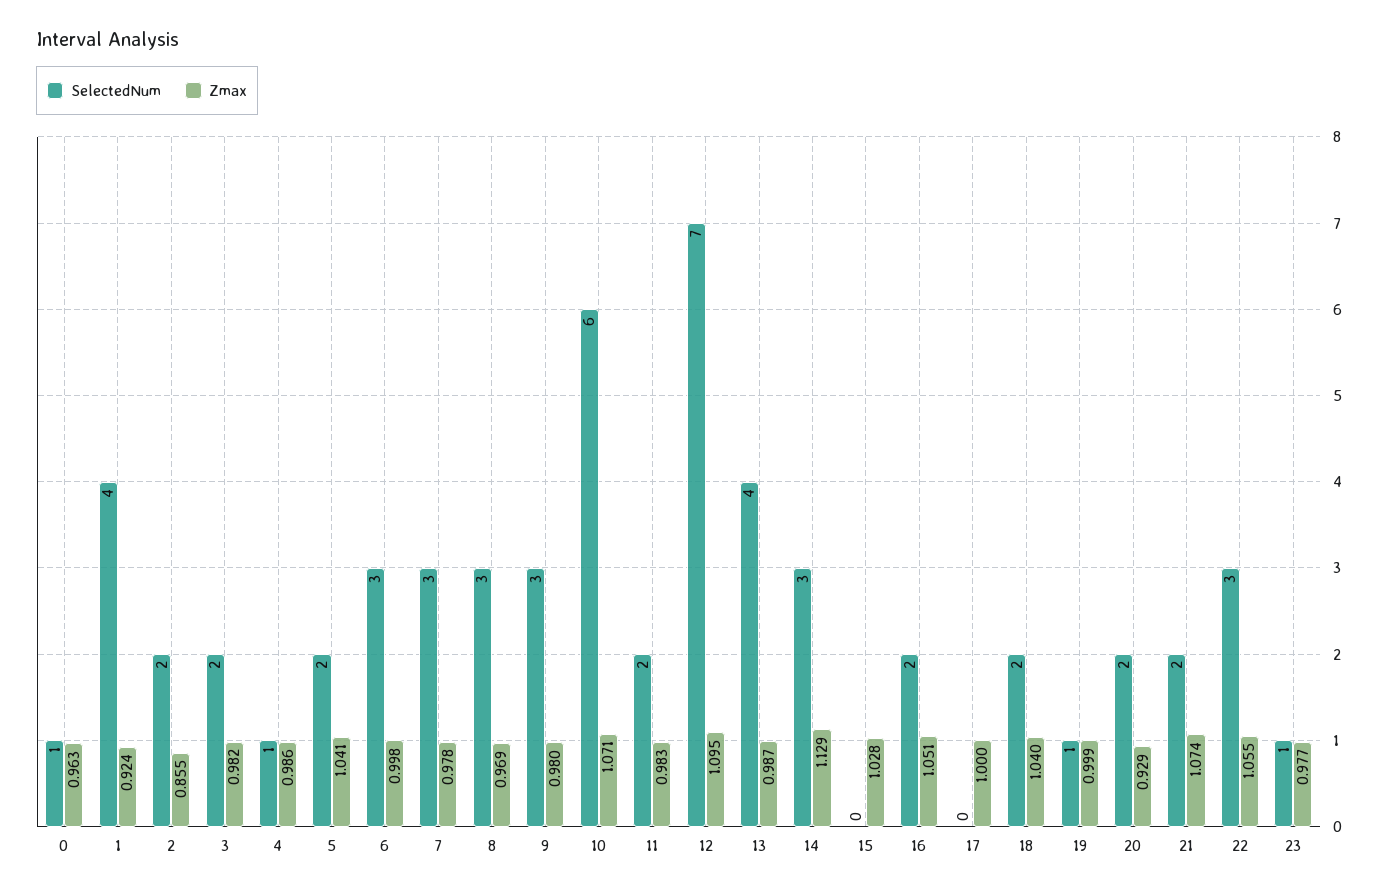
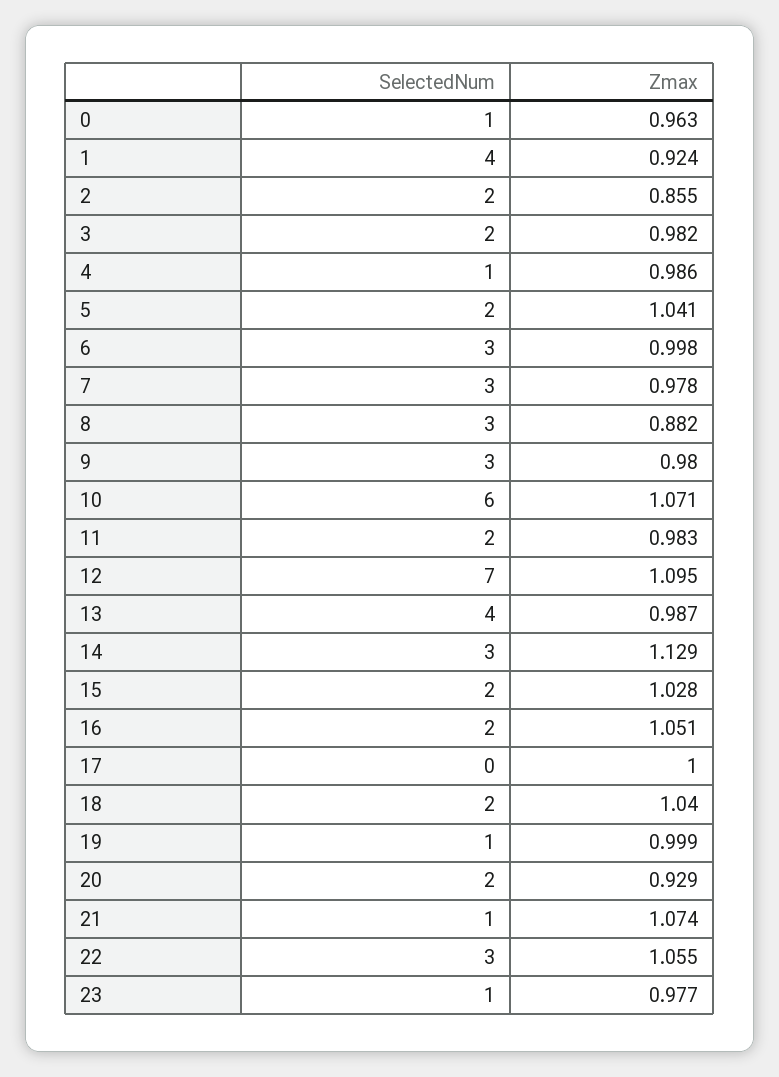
  {
    "SelectedNum": {
      "0": 1,
      "1": 4,
      "2": 2,
      "3": 2,
      "4": 1,
      "5": 2,
      "6": 3,
      "7": 3,
      "8": 3,
      "9": 3,
      "10": 6,
      "11": 2,
      "12": 7,
      "13": 4,
      "14": 3,
-     "15": 0,
+     "15": 2,
      "16": 2,
      "17": 0,
      "18": 2,
      "19": 1,
      "20": 2,
-     "21": 2,
+     "21": 1,
      "22": 3,
      "23": 1
    },
    "Zmax": {
      "0": 0.963,
      "1": 0.924,
      "2": 0.855,
      "3": 0.982,
      "4": 0.986,
      "5": 1.041,
      "6": 0.998,
      "7": 0.978,
-     "8": 0.969,
+     "8": 0.882,
      "9": 0.98,
      "10": 1.071,
      "11": 0.983,
      "12": 1.095,
      "13": 0.987,
      "14": 1.129,
      "15": 1.028,
      "16": 1.051,
      "17": 1,
      "18": 1.04,
      "19": 0.999,
      "20": 0.929,
      "21": 1.074,
      "22": 1.055,
      "23": 0.977
    }
  }

